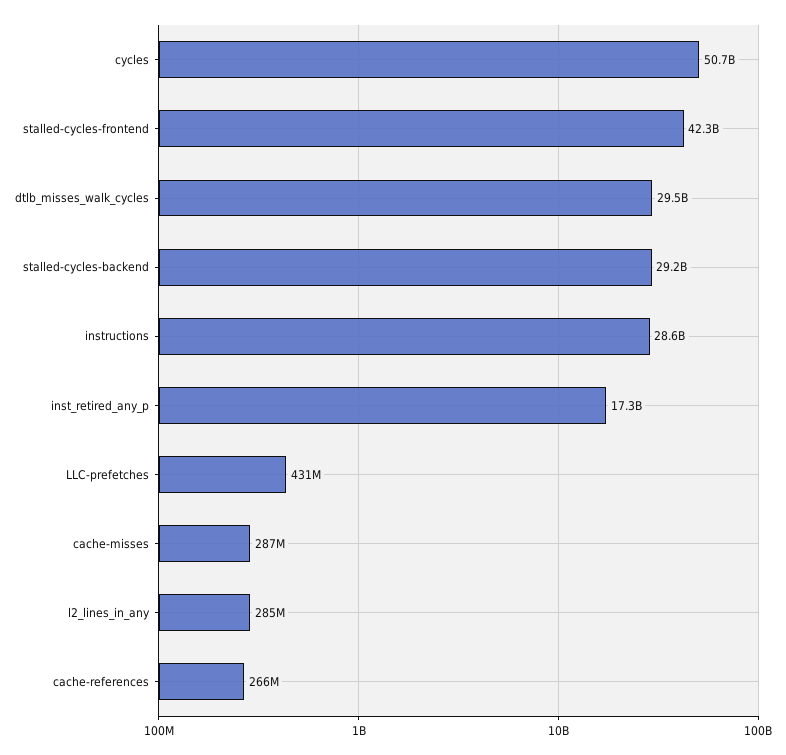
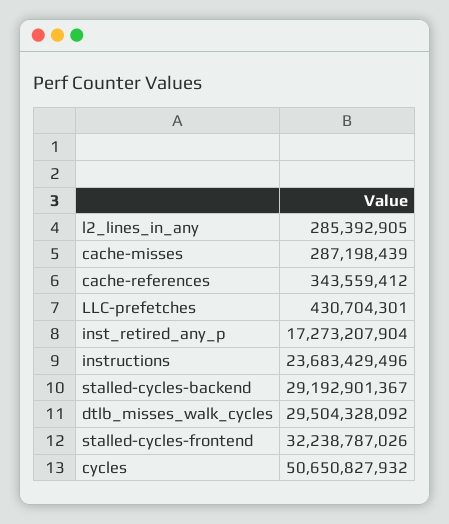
  {
    "cycles": 50650827932,
-   "stalled-cycles-frontend": 42300000000,
+   "stalled-cycles-frontend": 32238787026,
    "dtlb_misses_walk_cycles": 29504328092,
    "stalled-cycles-backend": 29192901367,
-   "instructions": 28600000000,
+   "instructions": 23683429496,
    "inst_retired_any_p": 17273207904,
    "LLC-prefetches": 430704301,
    "cache-misses": 287198439,
    "l2_lines_in_any": 285392905,
-   "cache-references": 266000000
+   "cache-references": 343559412
  }

